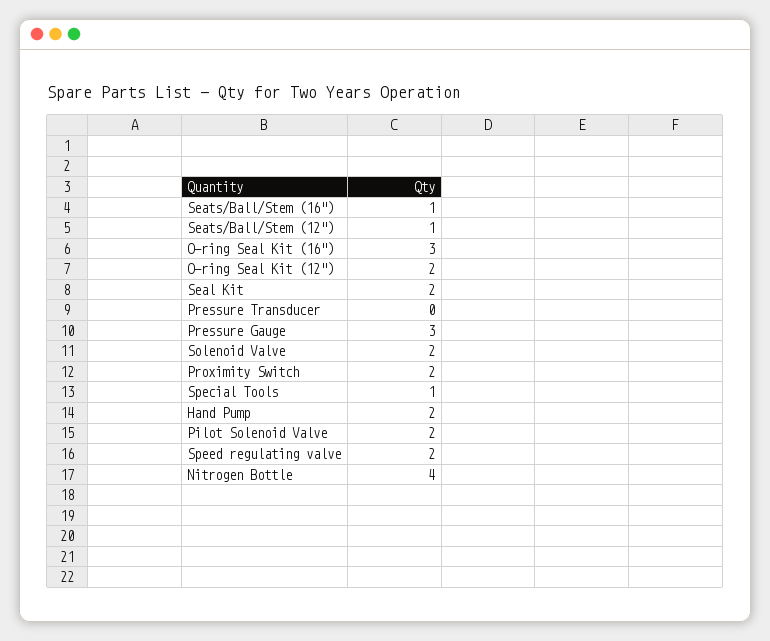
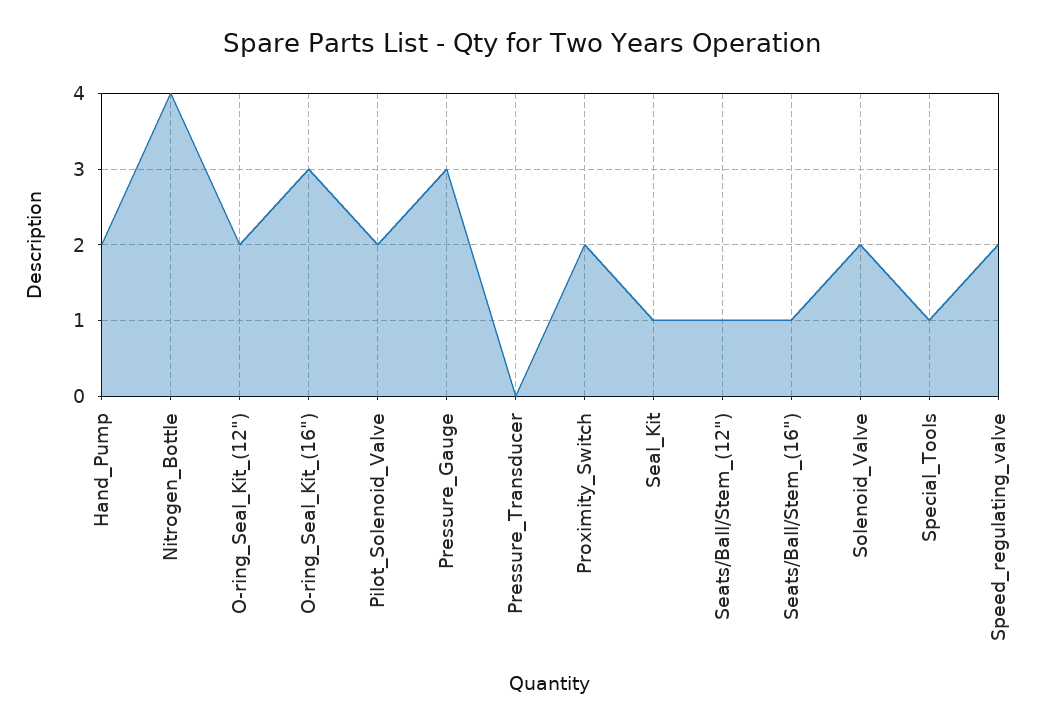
  {
    "Seats/Ball/Stem (16\")": 1,
    "Seats/Ball/Stem (12\")": 1,
    "O-ring Seal Kit (16\")": 3,
    "O-ring Seal Kit (12\")": 2,
-   "Seal Kit": 2,
+   "Seal Kit": 1,
    "Pressure Transducer": 0,
    "Pressure Gauge": 3,
    "Solenoid Valve": 2,
    "Proximity Switch": 2,
    "Special Tools": 1,
    "Hand Pump": 2,
    "Pilot Solenoid Valve": 2,
    "Speed regulating valve": 2,
    "Nitrogen Bottle": 4
  }

